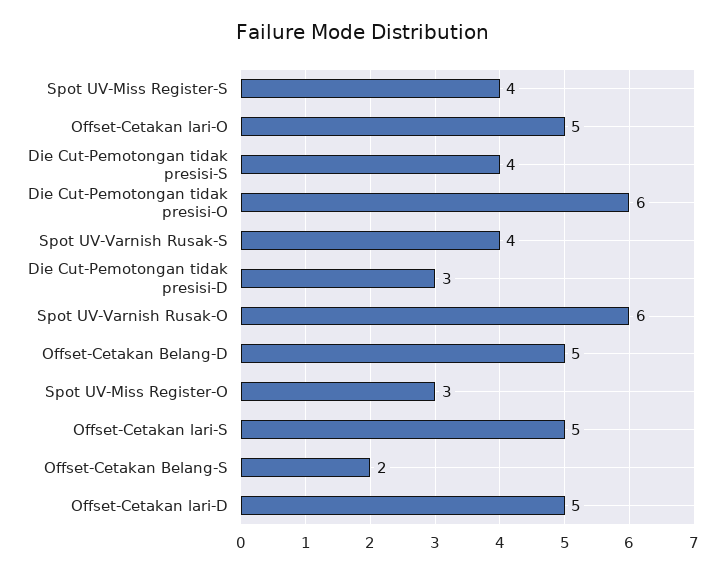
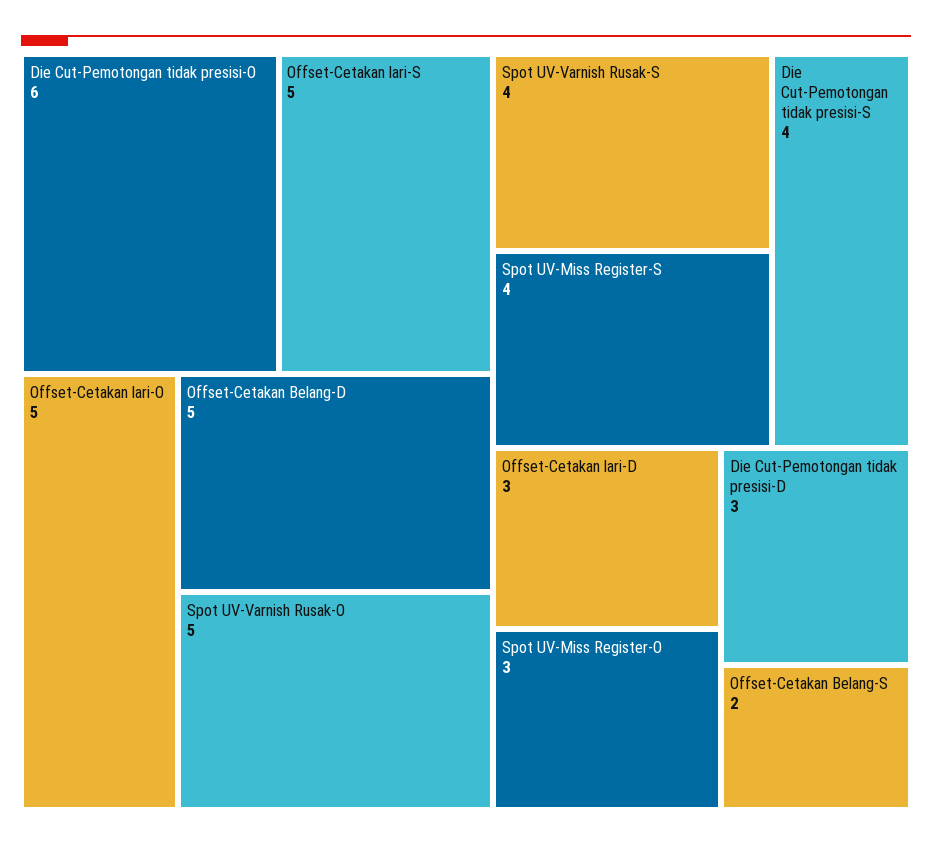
  {
    "Spot UV-Miss Register-S": 4,
    "Offset-Cetakan lari-O": 5,
    "Die Cut-Pemotongan tidak presisi-S": 4,
    "Die Cut-Pemotongan tidak presisi-O": 6,
    "Spot UV-Varnish Rusak-S": 4,
    "Die Cut-Pemotongan tidak presisi-D": 3,
-   "Spot UV-Varnish Rusak-O": 6,
+   "Spot UV-Varnish Rusak-O": 5,
    "Offset-Cetakan Belang-D": 5,
    "Spot UV-Miss Register-O": 3,
    "Offset-Cetakan lari-S": 5,
    "Offset-Cetakan Belang-S": 2,
-   "Offset-Cetakan lari-D": 5
+   "Offset-Cetakan lari-D": 3
  }

